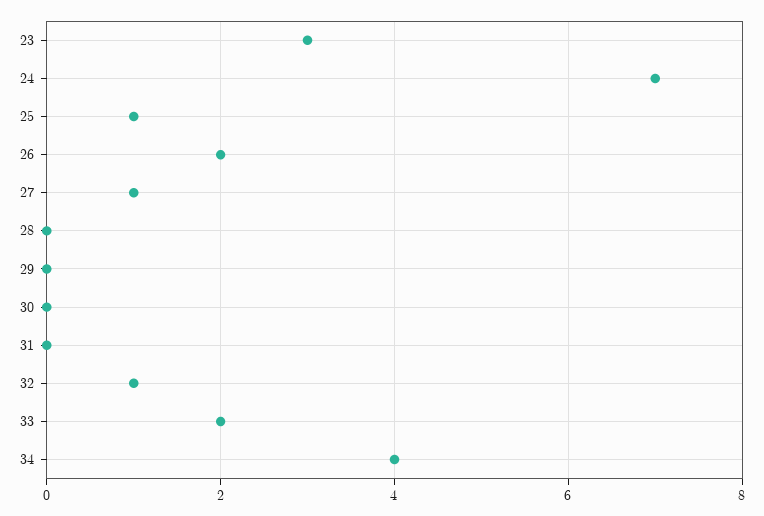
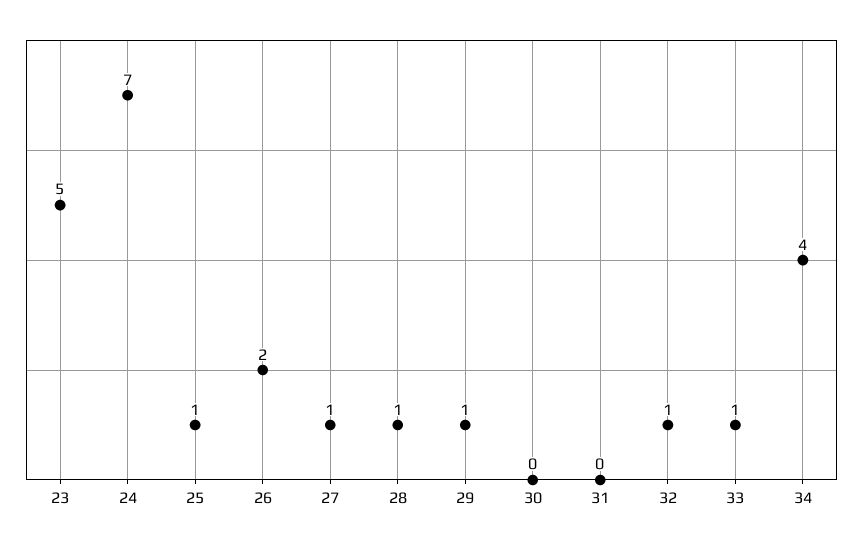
  {
-   "23": 3,
+   "23": 5,
    "24": 7,
    "25": 1,
    "26": 2,
    "27": 1,
-   "28": 0,
+   "28": 1,
-   "29": 0,
+   "29": 1,
    "30": 0,
    "31": 0,
    "32": 1,
-   "33": 2,
+   "33": 1,
    "34": 4
  }

